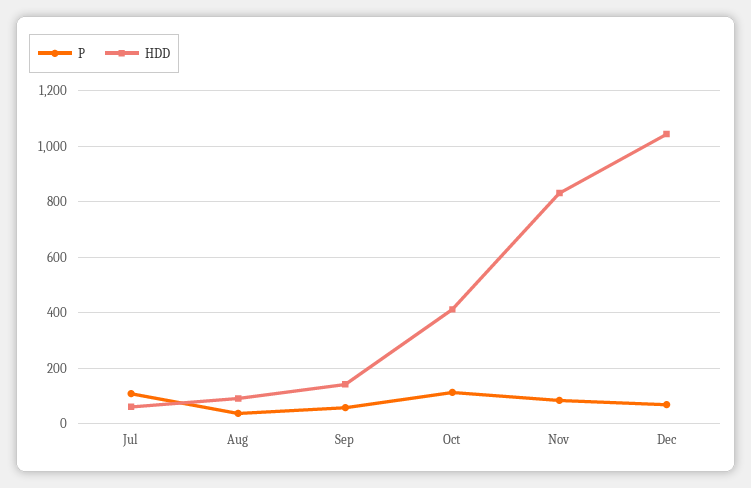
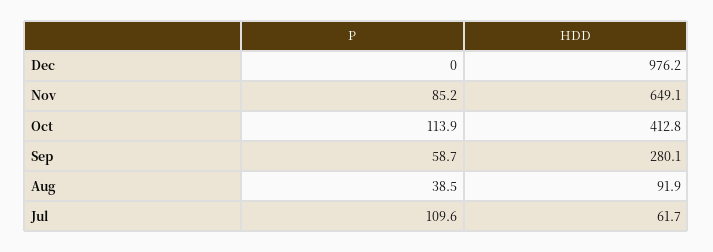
  {
    "P": {
      "Jul": 109.6,
      "Aug": 38.5,
      "Sep": 58.7,
      "Oct": 113.9,
      "Nov": 85.2,
-     "Dec": 75
+     "Dec": 0
    },
    "HDD": {
      "Jul": 61.7,
      "Aug": 91.9,
-     "Sep": 150,
+     "Sep": 280.1,
      "Oct": 412.8,
-     "Nov": 825,
+     "Nov": 649.1,
-     "Dec": 1050
+     "Dec": 976.2
    }
  }

